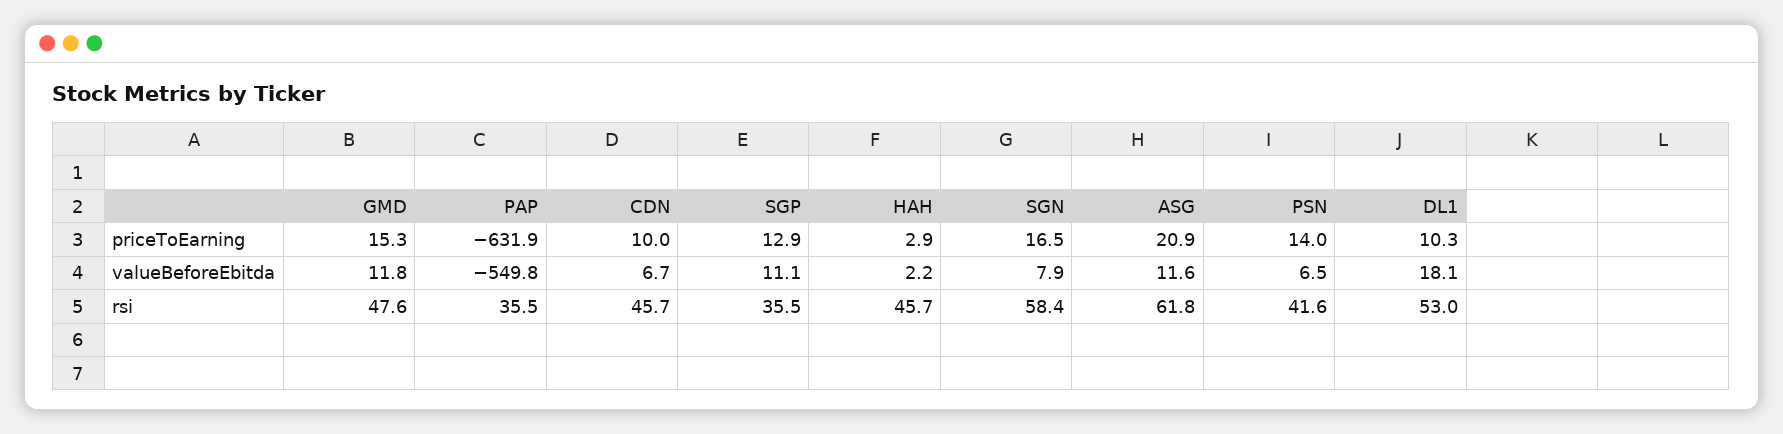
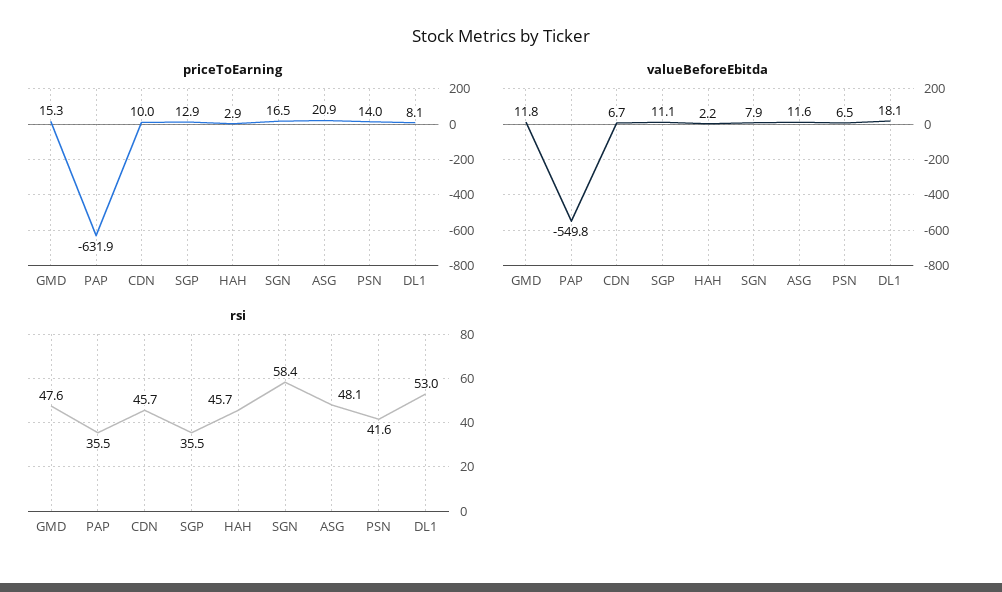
  {
    "priceToEarning": {
      "GMD": 15.3,
      "PAP": -631.9,
      "CDN": 10,
      "SGP": 12.9,
      "HAH": 2.9,
      "SGN": 16.5,
      "ASG": 20.9,
      "PSN": 14,
-     "DL1": 10.3
+     "DL1": 8.1
    },
    "valueBeforeEbitda": {
      "GMD": 11.8,
      "PAP": -549.8,
      "CDN": 6.7,
      "SGP": 11.1,
      "HAH": 2.2,
      "SGN": 7.9,
      "ASG": 11.6,
      "PSN": 6.5,
      "DL1": 18.1
    },
    "rsi": {
      "GMD": 47.6,
      "PAP": 35.5,
      "CDN": 45.7,
      "SGP": 35.5,
      "HAH": 45.7,
      "SGN": 58.4,
-     "ASG": 61.8,
+     "ASG": 48.1,
      "PSN": 41.6,
      "DL1": 53
    }
  }

